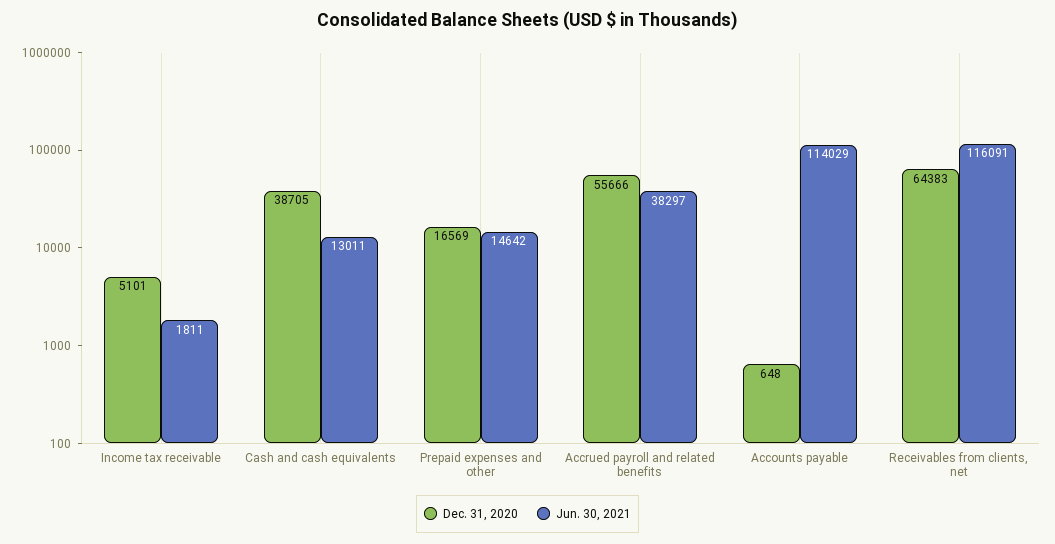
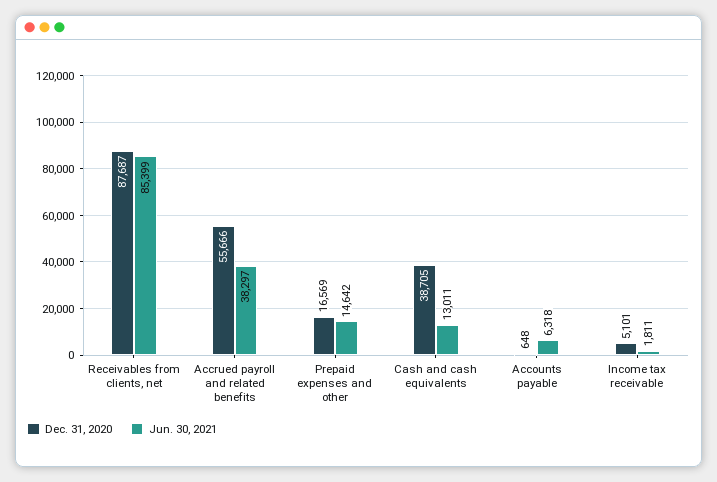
  {
    "Dec. 31, 2020": {
      "Income tax receivable": 5101,
      "Cash and cash equivalents": 38705,
      "Prepaid expenses and other": 16569,
      "Accrued payroll and related benefits": 55666,
      "Accounts payable": 648,
-     "Receivables from clients, net": 64383
+     "Receivables from clients, net": 87687
    },
    "Jun. 30, 2021": {
      "Income tax receivable": 1811,
      "Cash and cash equivalents": 13011,
      "Prepaid expenses and other": 14642,
      "Accrued payroll and related benefits": 38297,
-     "Accounts payable": 114029,
+     "Accounts payable": 6318,
-     "Receivables from clients, net": 116091
+     "Receivables from clients, net": 85399
    }
  }

